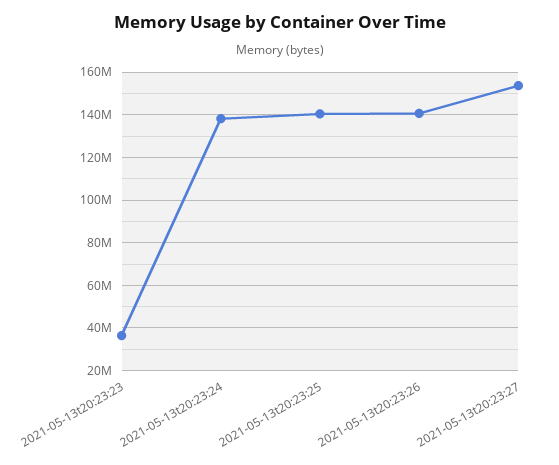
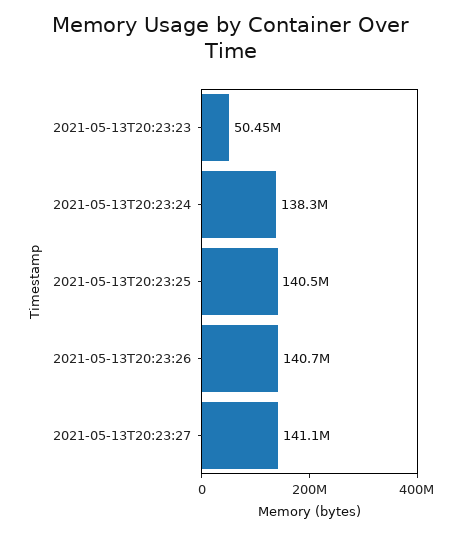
  {
-   "2021-05-13t20:23:23": 35000000,
+   "2021-05-13t20:23:23": 50450000,
    "2021-05-13t20:23:24": 138300000,
    "2021-05-13t20:23:25": 140500000,
    "2021-05-13t20:23:26": 140700000,
-   "2021-05-13t20:23:27": 155000000
+   "2021-05-13t20:23:27": 141100000
  }

